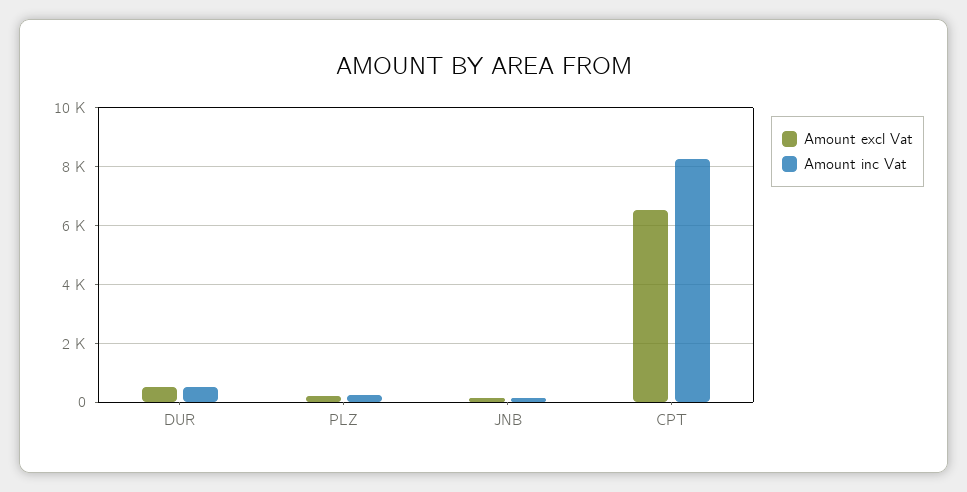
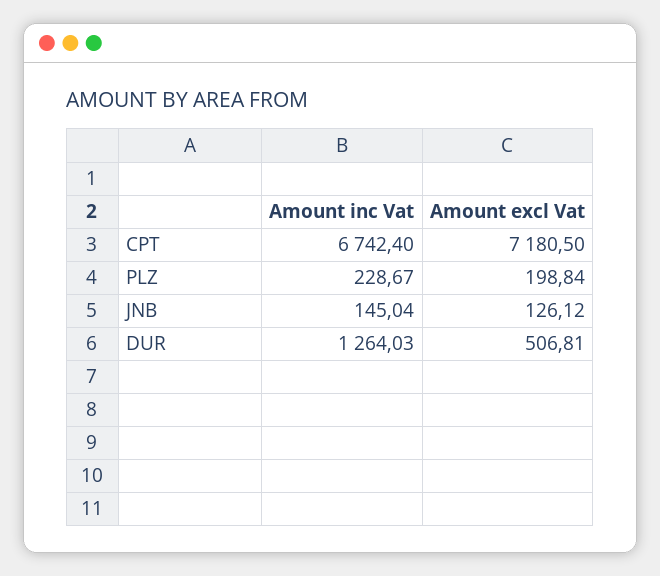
  {
    "Amount excl Vat": {
      "DUR": 506.81,
      "PLZ": 198.84,
      "JNB": 126.12,
-     "CPT": 6500
+     "CPT": 7180.5
    },
    "Amount inc Vat": {
-     "DUR": 500,
+     "DUR": 1264.03,
      "PLZ": 228.67,
      "JNB": 145.04,
-     "CPT": 8250
+     "CPT": 6742.4
    }
  }

